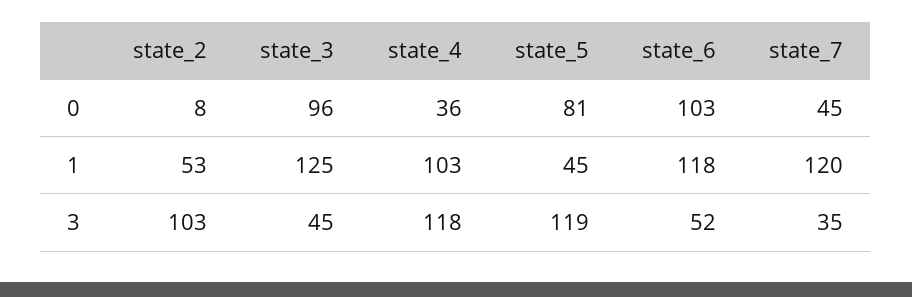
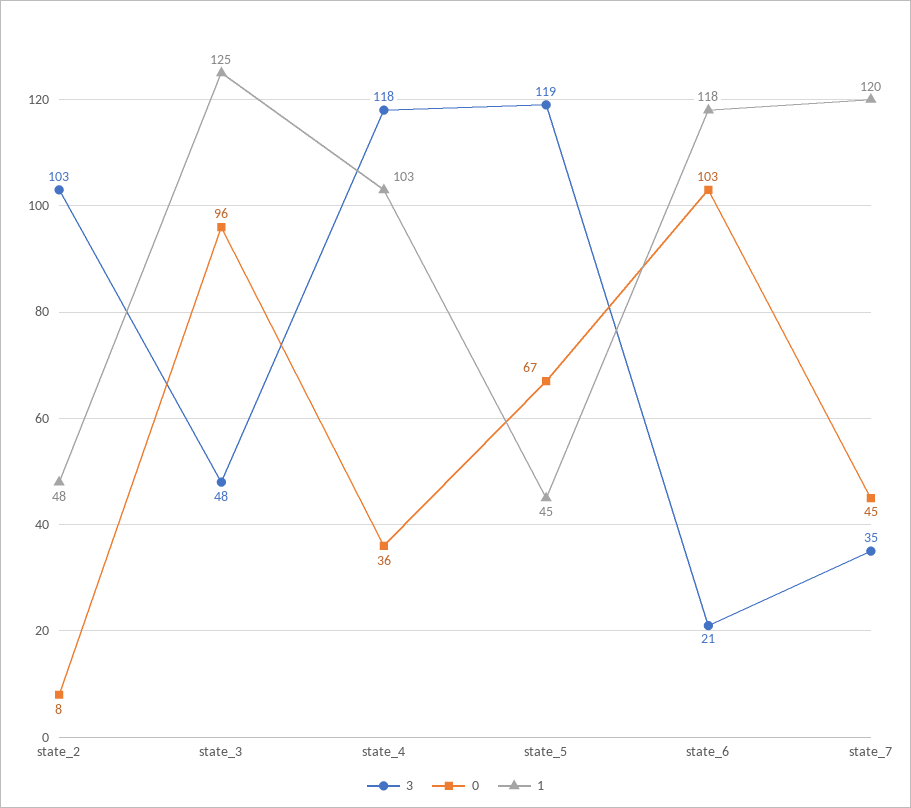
  {
    "0": {
      "state_2": 8,
      "state_3": 96,
      "state_4": 36,
-     "state_5": 81,
+     "state_5": 67,
      "state_6": 103,
      "state_7": 45
    },
    "1": {
-     "state_2": 53,
+     "state_2": 48,
      "state_3": 125,
      "state_4": 103,
      "state_5": 45,
      "state_6": 118,
      "state_7": 120
    },
    "3": {
      "state_2": 103,
-     "state_3": 45,
+     "state_3": 48,
      "state_4": 118,
      "state_5": 119,
-     "state_6": 52,
+     "state_6": 21,
      "state_7": 35
    }
  }

